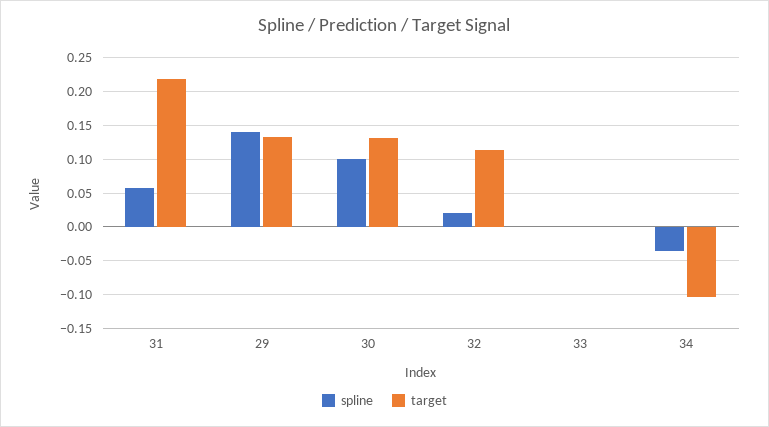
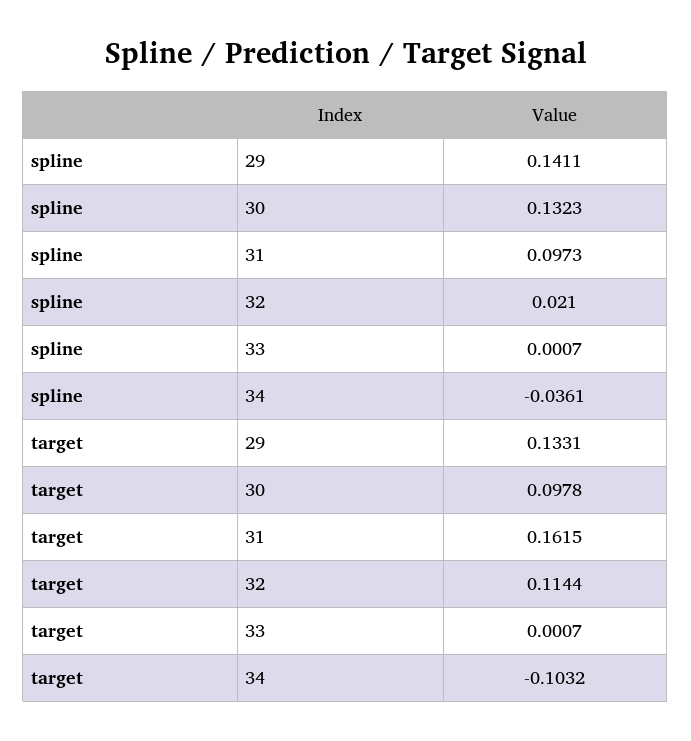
  {
    "spline": {
-     "31": 0.06,
+     "31": 0.0973,
      "29": 0.1411,
-     "30": 0.1,
+     "30": 0.1323,
      "32": 0.021,
      "33": 0.0007,
      "34": -0.0361
    },
    "target": {
-     "31": 0.22,
+     "31": 0.1615,
      "29": 0.1331,
-     "30": 0.13,
+     "30": 0.0978,
      "32": 0.1144,
      "33": 0.0007,
      "34": -0.1032
    }
  }

